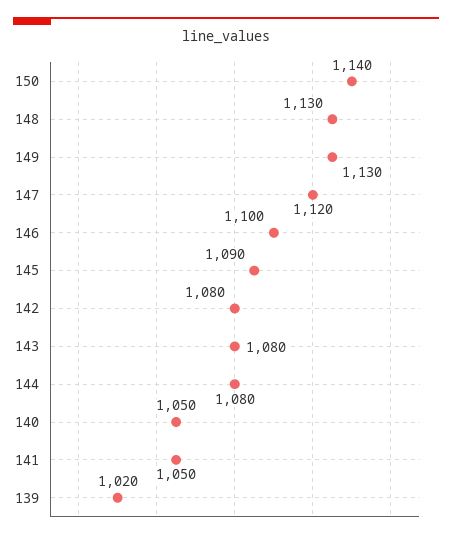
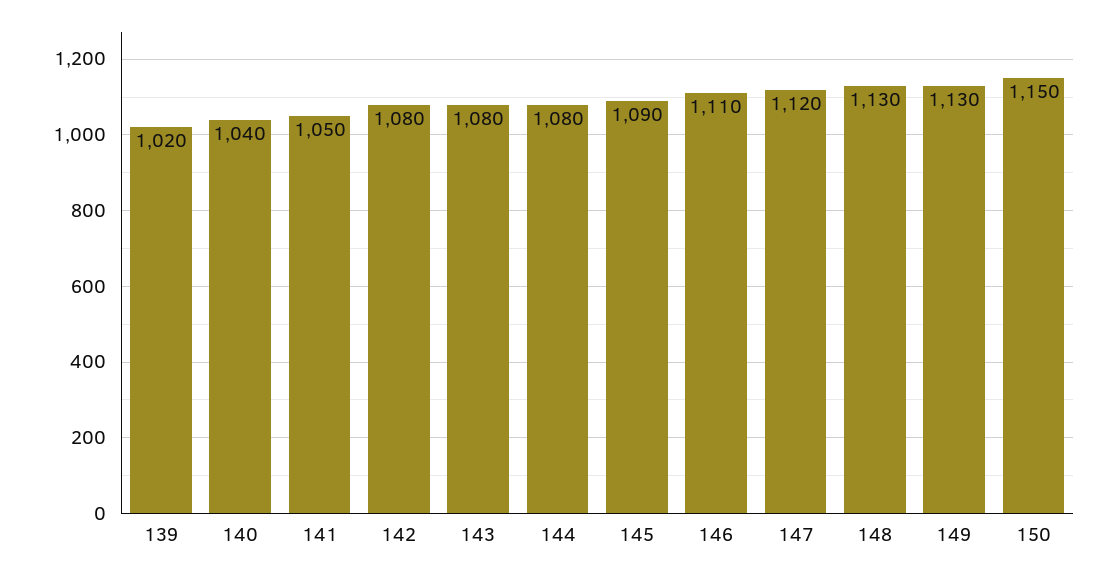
  {
-   "150": 1140,
+   "150": 1150,
    "148": 1130,
    "149": 1130,
    "147": 1120,
-   "146": 1100,
+   "146": 1110,
    "145": 1090,
    "142": 1080,
    "143": 1080,
    "144": 1080,
-   "140": 1050,
+   "140": 1040,
    "141": 1050,
    "139": 1020
  }

